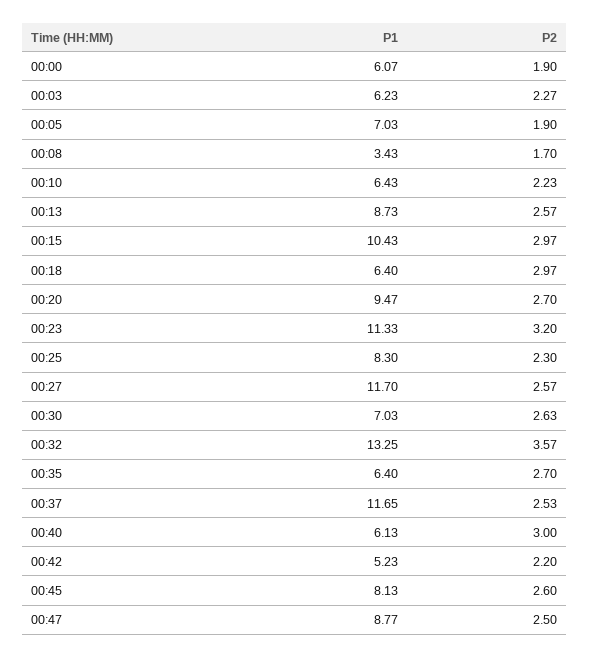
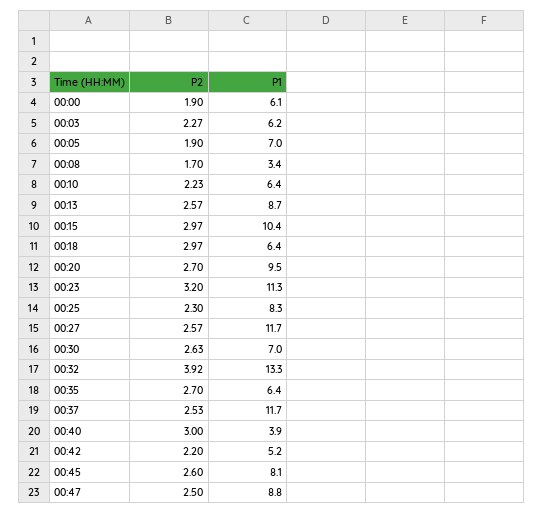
  {
    "P1": {
      "00:00": 6.07,
      "00:03": 6.23,
      "00:05": 7.03,
      "00:08": 3.43,
      "00:10": 6.43,
      "00:13": 8.73,
      "00:15": 10.43,
      "00:18": 6.4,
      "00:20": 9.47,
      "00:23": 11.33,
      "00:25": 8.3,
      "00:27": 11.7,
      "00:30": 7.03,
      "00:32": 13.25,
      "00:35": 6.4,
      "00:37": 11.65,
-     "00:40": 6.13,
+     "00:40": 3.9,
      "00:42": 5.23,
      "00:45": 8.13,
      "00:47": 8.77
    },
    "P2": {
      "00:00": 1.9,
      "00:03": 2.27,
      "00:05": 1.9,
      "00:08": 1.7,
      "00:10": 2.23,
      "00:13": 2.57,
      "00:15": 2.97,
      "00:18": 2.97,
      "00:20": 2.7,
      "00:23": 3.2,
      "00:25": 2.3,
      "00:27": 2.57,
      "00:30": 2.63,
-     "00:32": 3.57,
+     "00:32": 3.92,
      "00:35": 2.7,
      "00:37": 2.53,
      "00:40": 3,
      "00:42": 2.2,
      "00:45": 2.6,
      "00:47": 2.5
    }
  }

